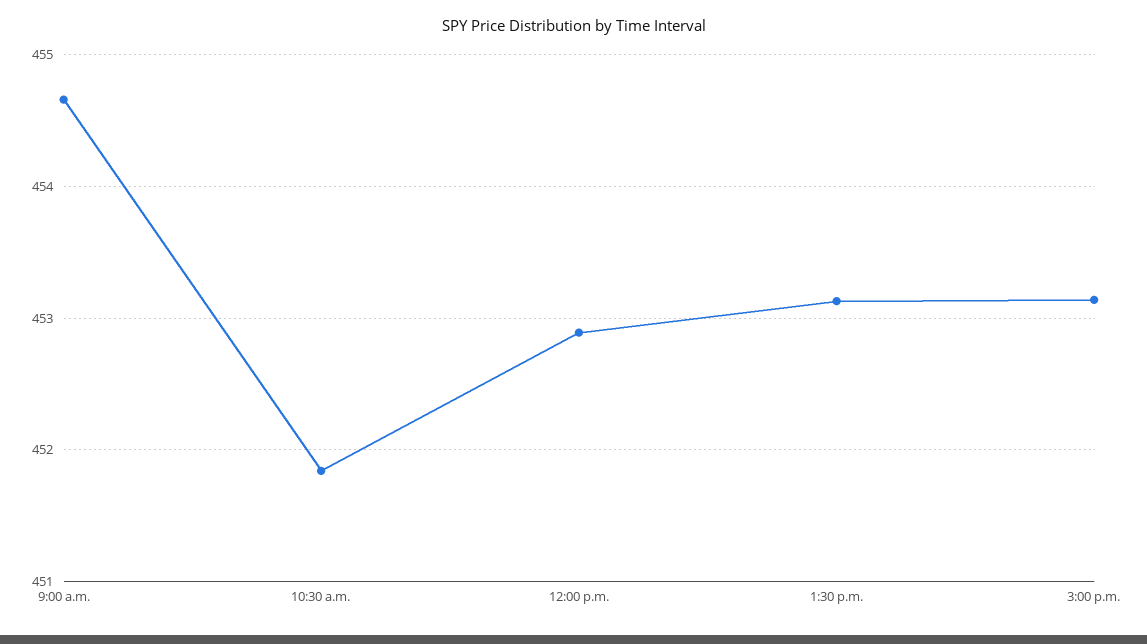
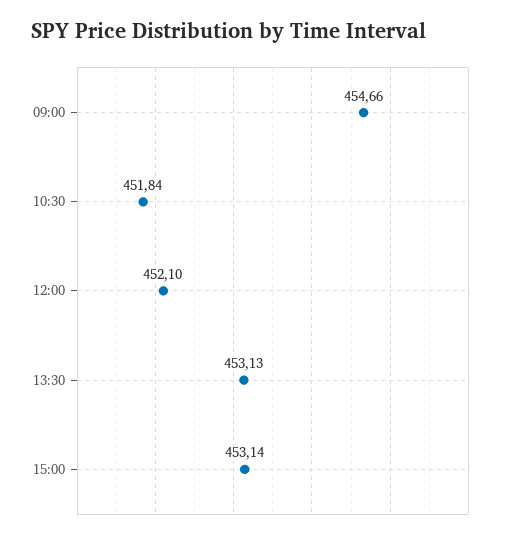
  {
    "9:00 a.m.": 454.66,
    "10:30 a.m.": 451.84,
-   "12:00 p.m.": 452.9,
+   "12:00 p.m.": 452.1,
    "1:30 p.m.": 453.13,
    "3:00 p.m.": 453.14
  }

